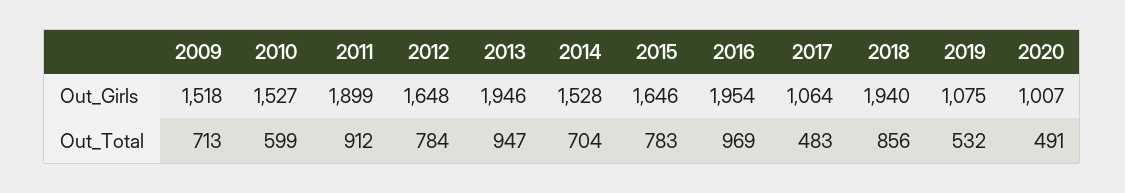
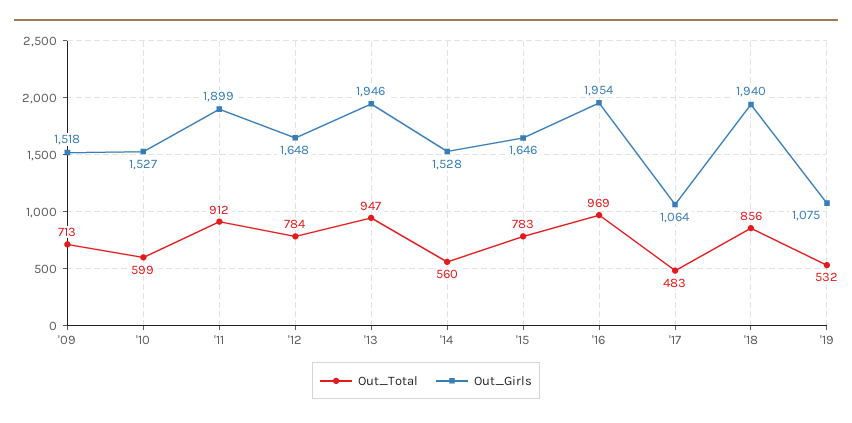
  {
    "Out_Girls": {
      "2009": 1518,
      "2010": 1527,
      "2011": 1899,
      "2012": 1648,
      "2013": 1946,
      "2014": 1528,
      "2015": 1646,
      "2016": 1954,
      "2017": 1064,
      "2018": 1940,
-     "2019": 1075,
+     "2019": 1075
-     "2020": 1007
    },
    "Out_Total": {
      "2009": 713,
      "2010": 599,
      "2011": 912,
      "2012": 784,
      "2013": 947,
-     "2014": 704,
+     "2014": 560,
      "2015": 783,
      "2016": 969,
      "2017": 483,
      "2018": 856,
-     "2019": 532,
+     "2019": 532
-     "2020": 491
    }
  }

